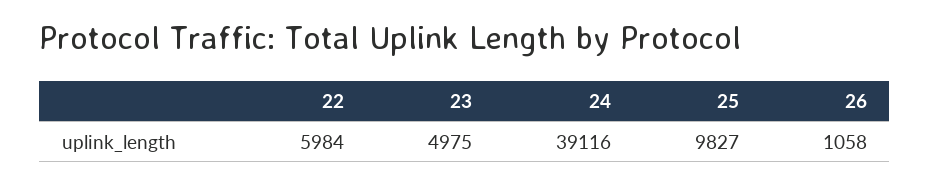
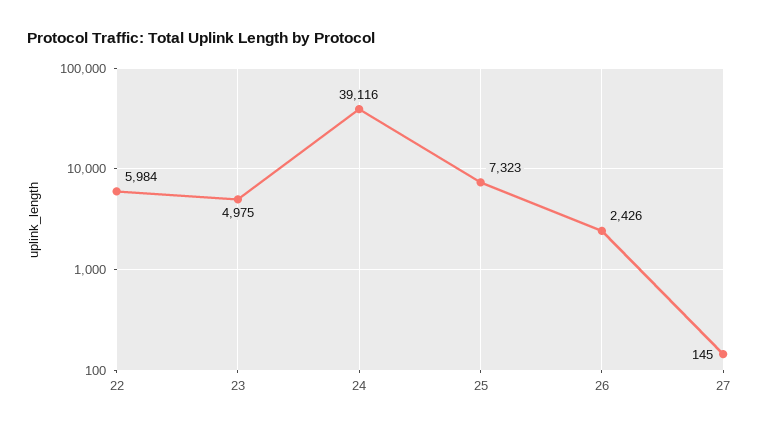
  {
    "22": 5984,
    "23": 4975,
    "24": 39116,
-   "25": 9827,
+   "25": 7323,
-   "26": 1058
+   "26": 2426,
+   "27": 145
  }

